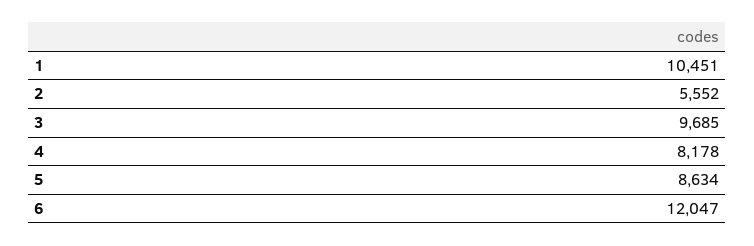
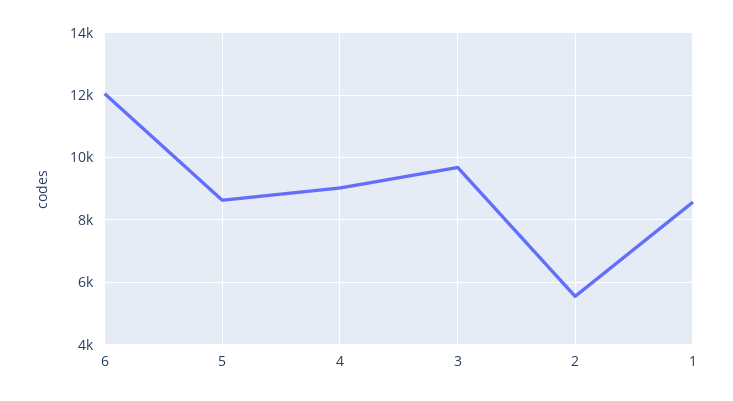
  {
-   "1": 10451,
+   "1": 8600,
    "2": 5552,
    "3": 9685,
-   "4": 8178,
+   "4": 9000,
    "5": 8634,
    "6": 12047
  }

